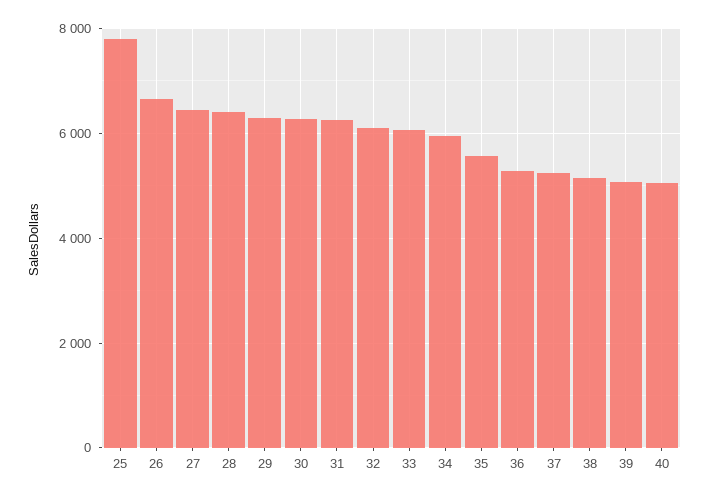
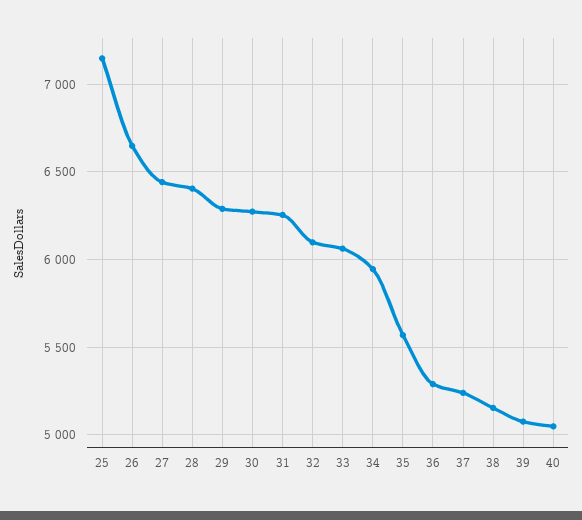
  {
-   "25": 7800,
+   "25": 7150,
    "26": 6650,
    "27": 6450,
    "28": 6400,
    "29": 6300,
    "30": 6250,
    "31": 6250,
    "32": 6100,
    "33": 6050,
    "34": 5950,
    "35": 5550,
    "36": 5300,
    "37": 5250,
    "38": 5150,
    "39": 5050,
    "40": 5050
  }

